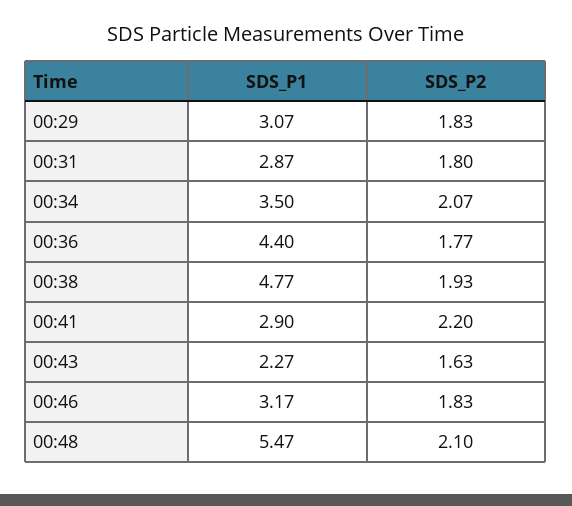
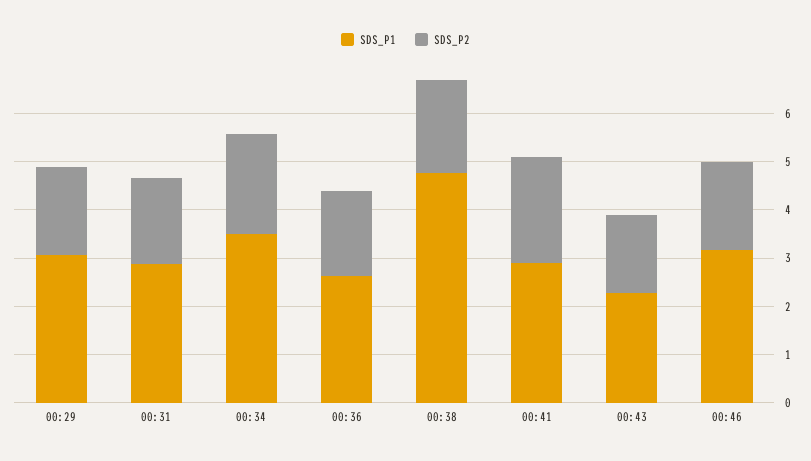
  {
    "SDS_P1": {
      "00:29": 3.07,
      "00:31": 2.87,
      "00:34": 3.5,
-     "00:36": 4.4,
+     "00:36": 2.6,
      "00:38": 4.77,
      "00:41": 2.9,
      "00:43": 2.27,
-     "00:46": 3.17,
+     "00:46": 3.17
-     "00:48": 5.47
    },
    "SDS_P2": {
      "00:29": 1.83,
      "00:31": 1.8,
      "00:34": 2.07,
      "00:36": 1.77,
      "00:38": 1.93,
      "00:41": 2.2,
      "00:43": 1.63,
-     "00:46": 1.83,
+     "00:46": 1.83
-     "00:48": 2.1
    }
  }

